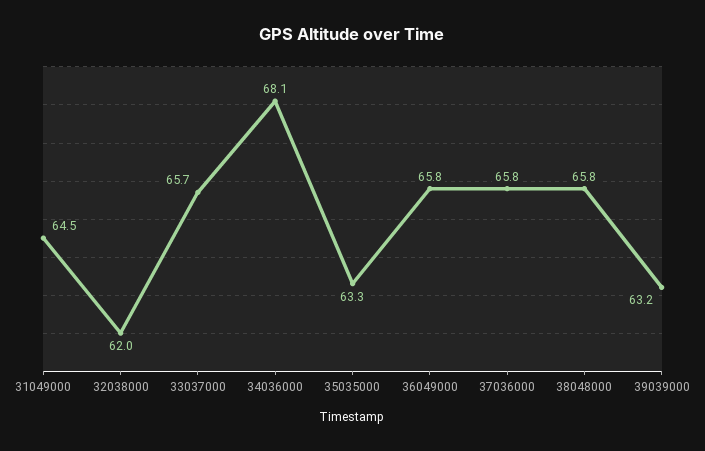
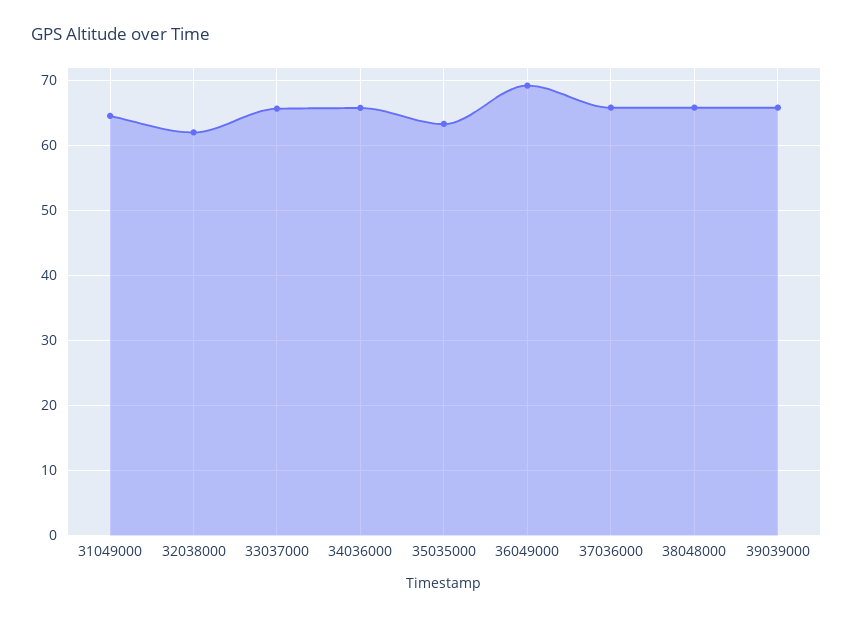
  {
    "31049000": 64.5,
    "32038000": 62,
    "33037000": 65.7,
-   "34036000": 68.1,
+   "34036000": 66,
    "35035000": 63.3,
-   "36049000": 65.8,
+   "36049000": 69,
    "37036000": 65.8,
    "38048000": 65.8,
-   "39039000": 63.2
+   "39039000": 66
  }

